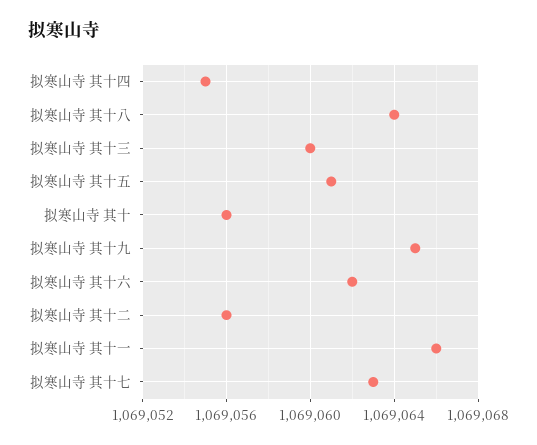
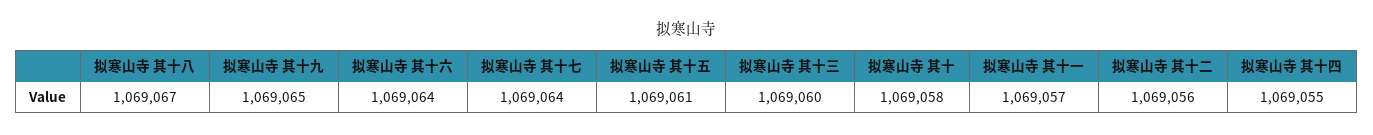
  {
    "拟寒山寺 其十四": 1069055,
-   "拟寒山寺 其十八": 1069064,
+   "拟寒山寺 其十八": 1069067,
    "拟寒山寺 其十三": 1069060,
    "拟寒山寺 其十五": 1069061,
-   "拟寒山寺 其十": 1069056,
+   "拟寒山寺 其十": 1069058,
    "拟寒山寺 其十九": 1069065,
-   "拟寒山寺 其十六": 1069062,
+   "拟寒山寺 其十六": 1069064,
    "拟寒山寺 其十二": 1069056,
-   "拟寒山寺 其十一": 1069066,
+   "拟寒山寺 其十一": 1069057,
-   "拟寒山寺 其十七": 1069063
+   "拟寒山寺 其十七": 1069064
  }

